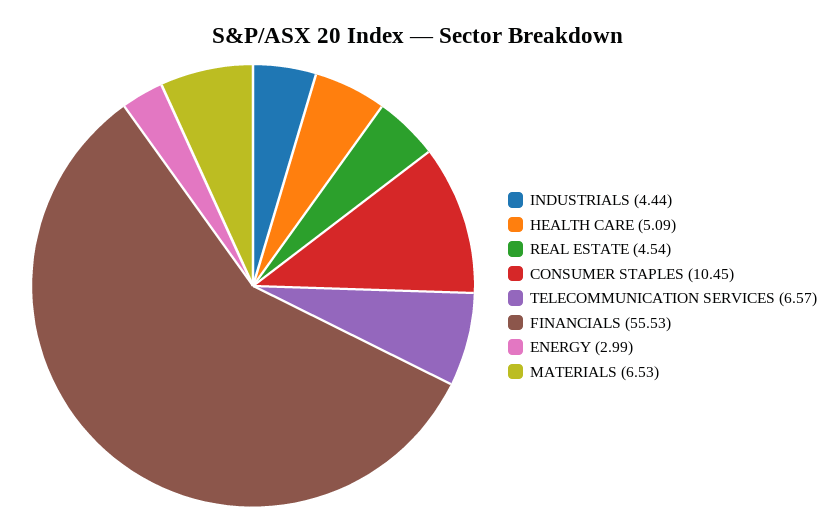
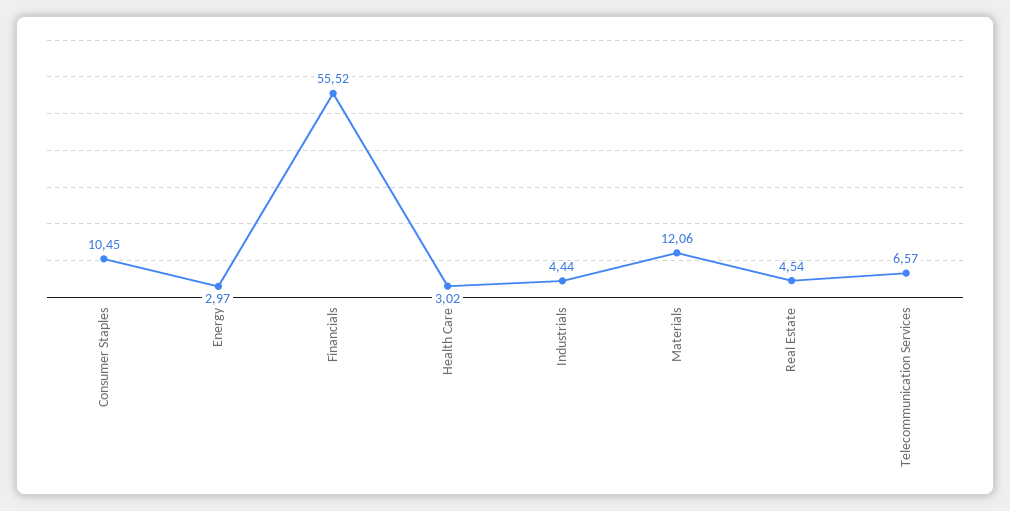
  {
    "INDUSTRIALS": 4.44,
-   "HEALTH CARE": 5.09,
+   "HEALTH CARE": 3.02,
    "REAL ESTATE": 4.54,
    "CONSUMER STAPLES": 10.45,
    "TELECOMMUNICATION SERVICES": 6.57,
-   "FINANCIALS": 55.53,
+   "FINANCIALS": 55.52,
-   "ENERGY": 2.99,
+   "ENERGY": 2.97,
-   "MATERIALS": 6.53
+   "MATERIALS": 12.06
  }

